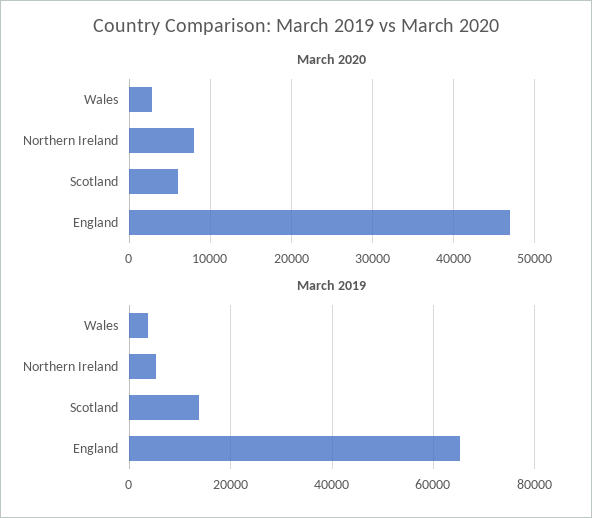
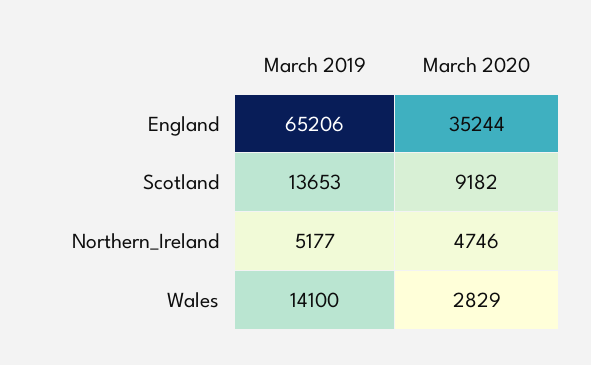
  {
    "March 2020": {
      "Wales": 2829,
-     "Northern Ireland": 8000,
+     "Northern Ireland": 4746,
-     "Scotland": 6000,
+     "Scotland": 9182,
-     "England": 47000
+     "England": 35244
    },
    "March 2019": {
-     "Wales": 4000,
+     "Wales": 14100,
      "Northern Ireland": 5177,
      "Scotland": 13653,
      "England": 65206
    }
  }

